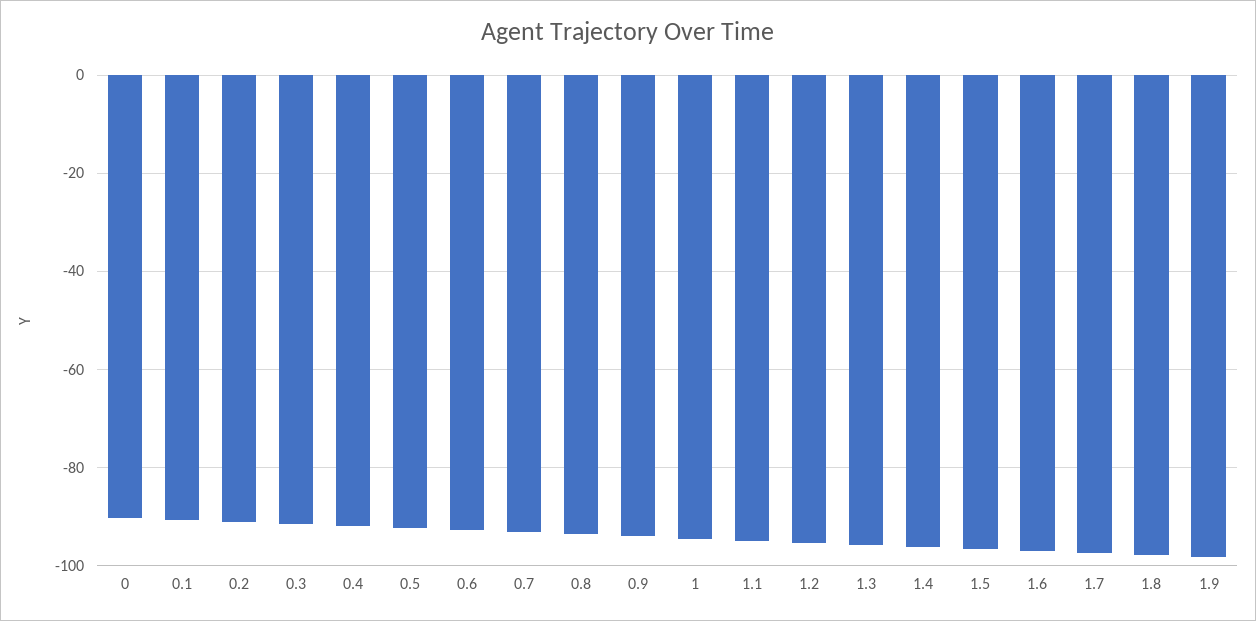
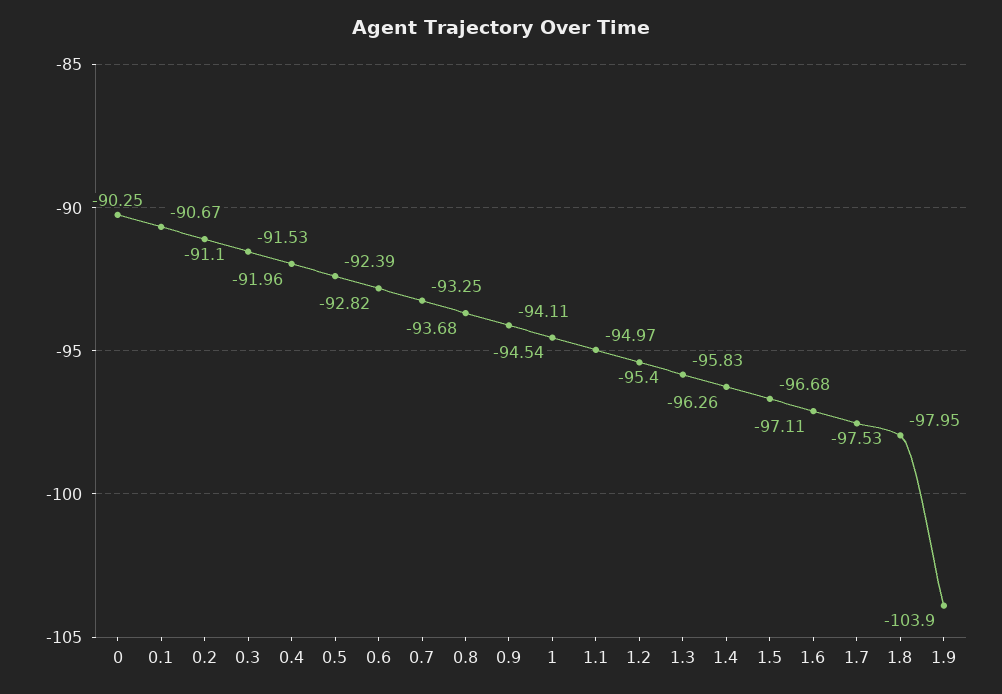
  {
    "0": -90.25,
    "0.1": -90.67,
    "0.2": -91.1,
    "0.3": -91.53,
    "0.4": -91.96,
    "0.5": -92.39,
    "0.6": -92.82,
    "0.7": -93.25,
    "0.8": -93.68,
    "0.9": -94.11,
    "1": -94.54,
    "1.1": -94.97,
    "1.2": -95.4,
    "1.3": -95.83,
    "1.4": -96.26,
    "1.5": -96.68,
    "1.6": -97.11,
    "1.7": -97.53,
    "1.8": -97.95,
-   "1.9": -98
+   "1.9": -103.9
  }

